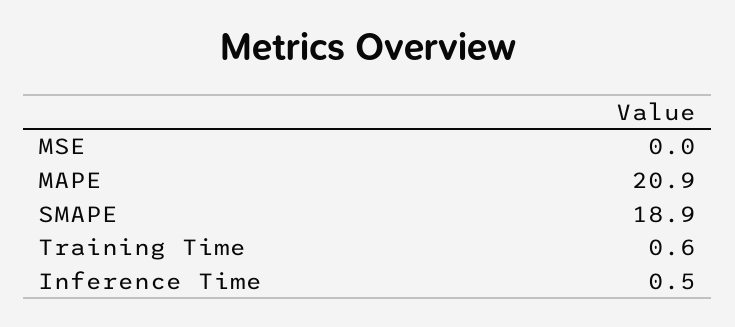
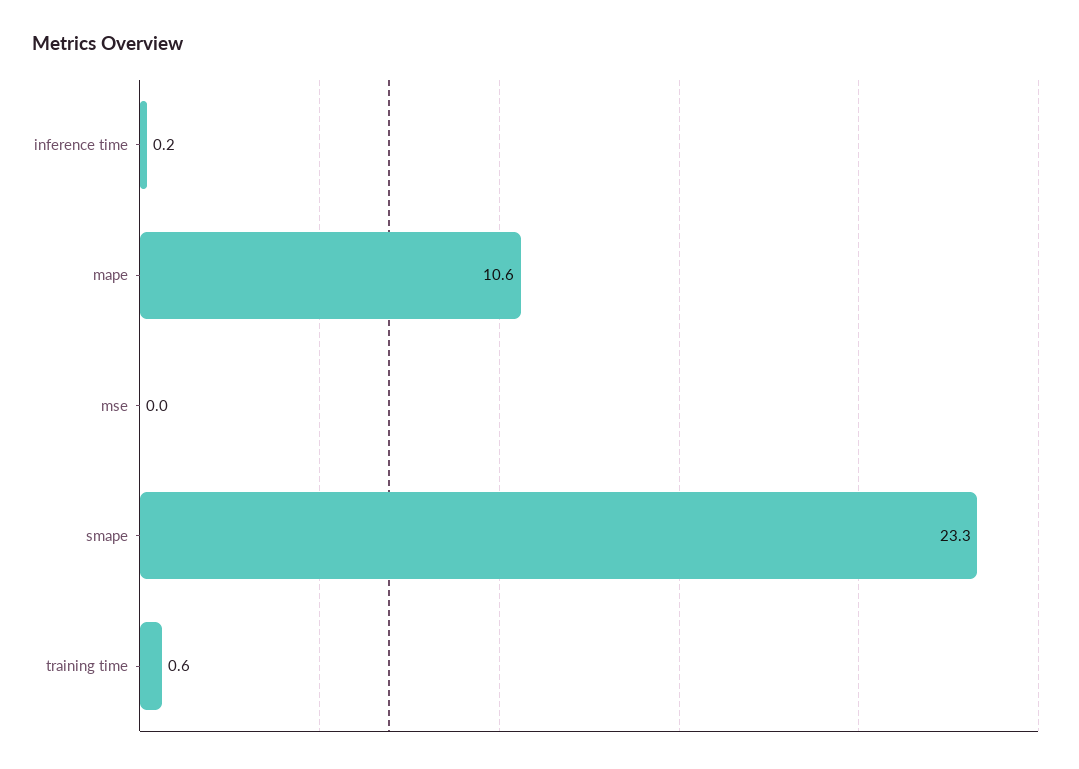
  {
    "MSE": 0,
-   "MAPE": 20.9,
+   "MAPE": 10.6,
-   "SMAPE": 18.9,
+   "SMAPE": 23.3,
    "Training Time": 0.6,
-   "Inference Time": 0.5
+   "Inference Time": 0.2
  }

